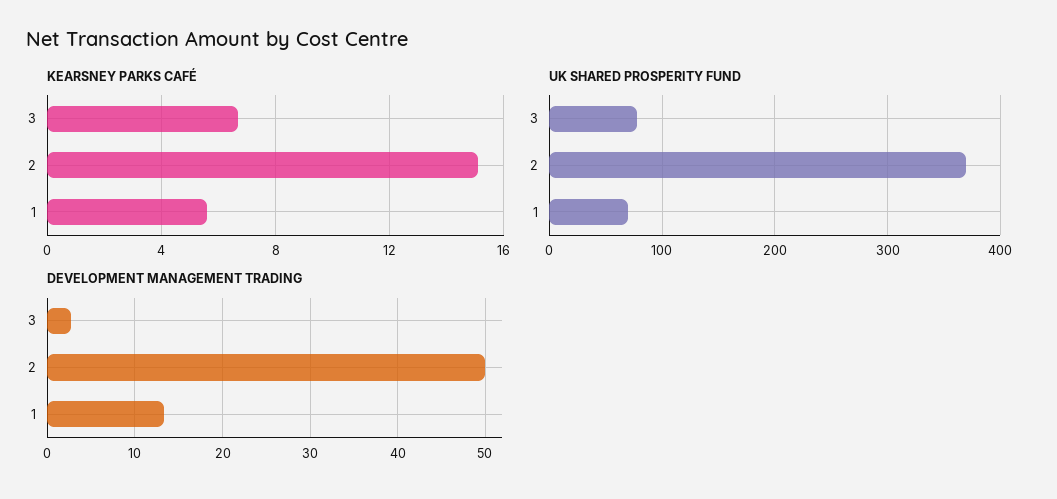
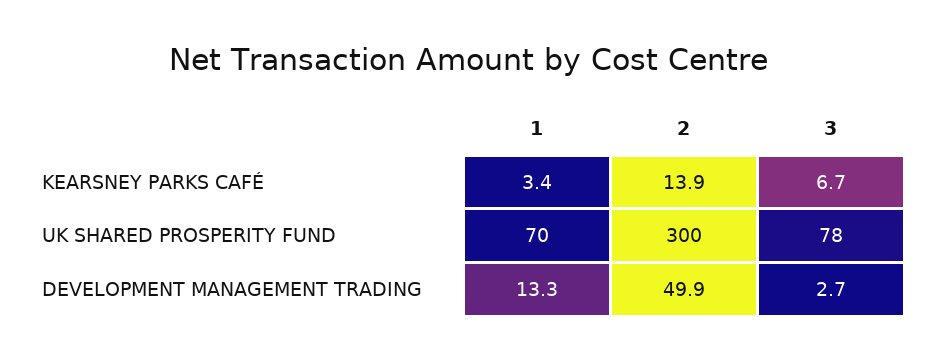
  {
    "KEARSNEY PARKS CAFÉ": {
      "3": 6.7,
-     "2": 15,
+     "2": 13.9,
-     "1": 5.5
+     "1": 3.4
    },
    "UK SHARED PROSPERITY FUND": {
      "3": 78,
-     "2": 370,
+     "2": 300,
      "1": 70
    },
    "DEVELOPMENT MANAGEMENT TRADING": {
      "3": 2.7,
      "2": 49.9,
      "1": 13.3
    }
  }

